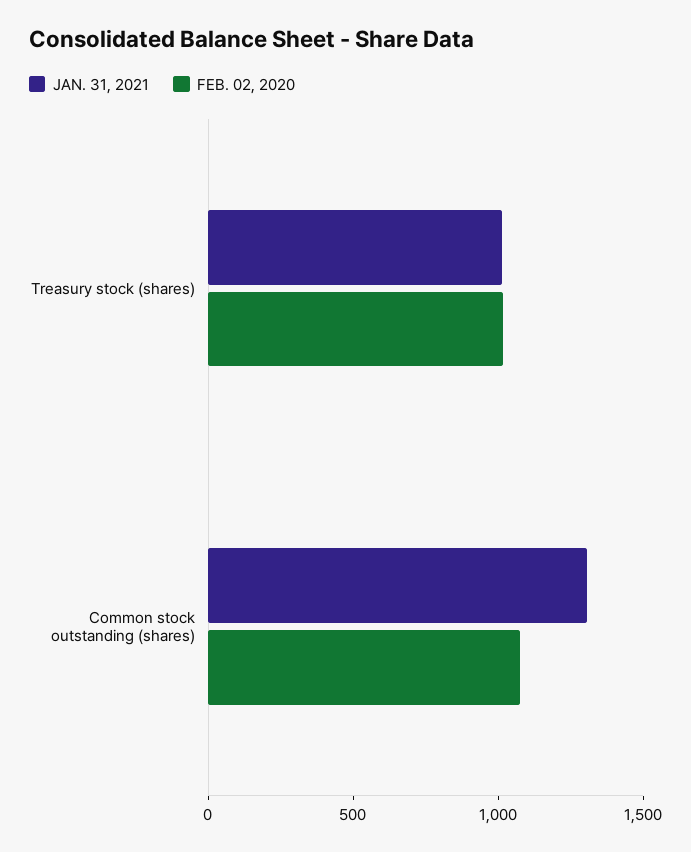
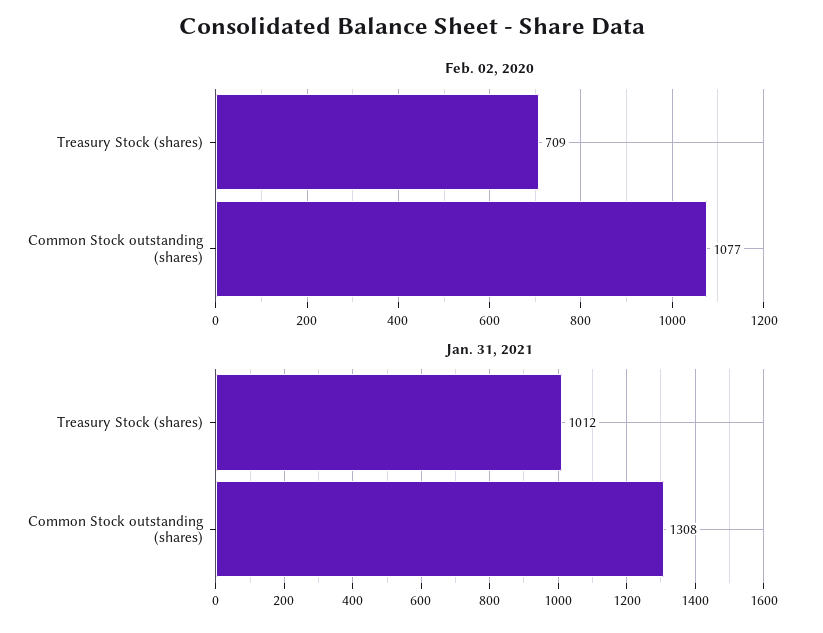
  {
    "JAN. 31, 2021": {
      "Treasury stock (shares)": 1012,
      "Common stock outstanding (shares)": 1308
    },
    "FEB. 02, 2020": {
-     "Treasury stock (shares)": 1000,
+     "Treasury stock (shares)": 709,
      "Common stock outstanding (shares)": 1077
    }
  }

